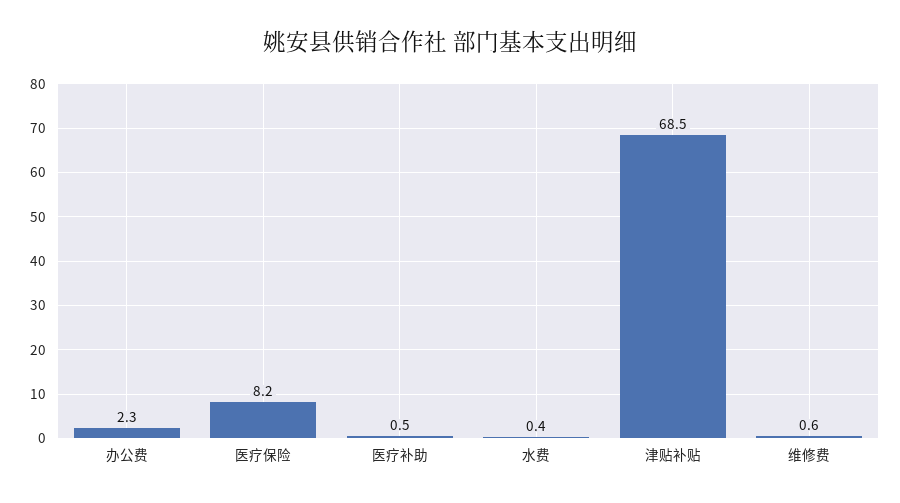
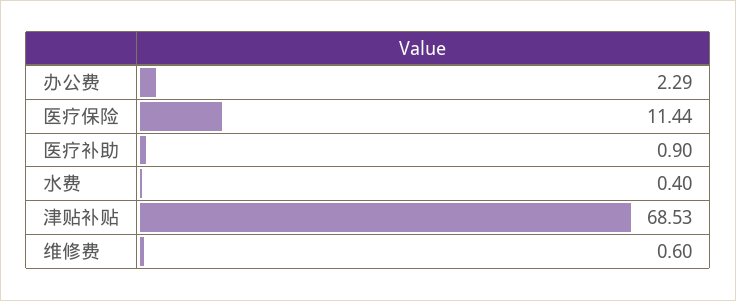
  {
    "办公费": 2.29,
-   "医疗保险": 8.2,
+   "医疗保险": 11.44,
-   "医疗补助": 0.5,
+   "医疗补助": 0.9,
    "水费": 0.4,
    "津贴补贴": 68.53,
    "维修费": 0.6
  }

